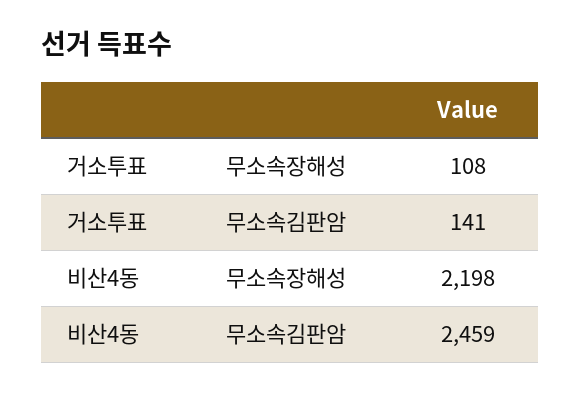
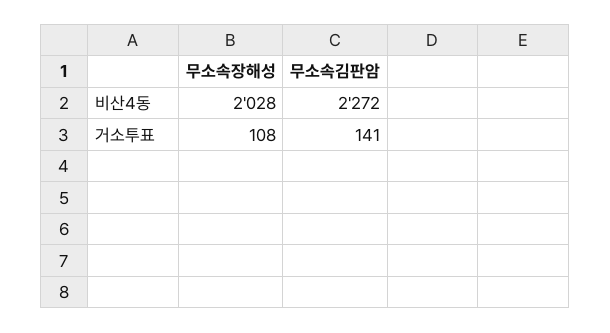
  {
    "거소투표": {
      "무소속장해성": 108,
      "무소속김판암": 141
    },
    "비산4동": {
-     "무소속장해성": 2198,
+     "무소속장해성": 2028,
-     "무소속김판암": 2459
+     "무소속김판암": 2272
    }
  }

